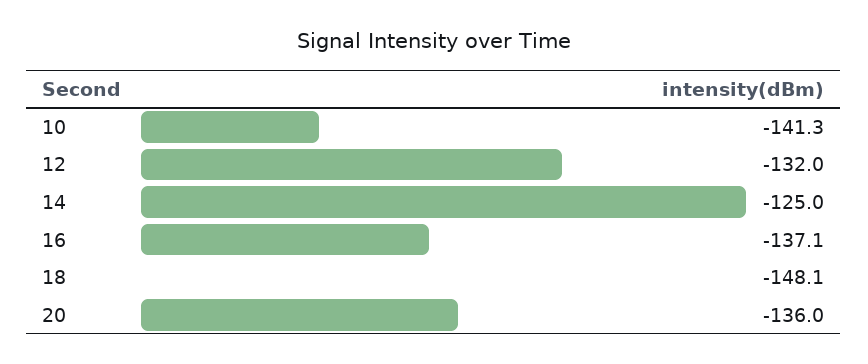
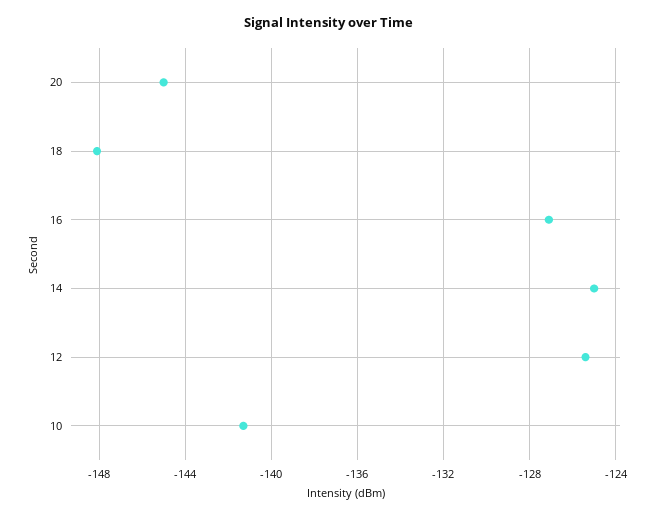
  {
    "10": -141.3,
-   "12": -132,
+   "12": -125.5,
    "14": -125,
-   "16": -137.1,
+   "16": -127,
    "18": -148.1,
-   "20": -136
+   "20": -145
  }

